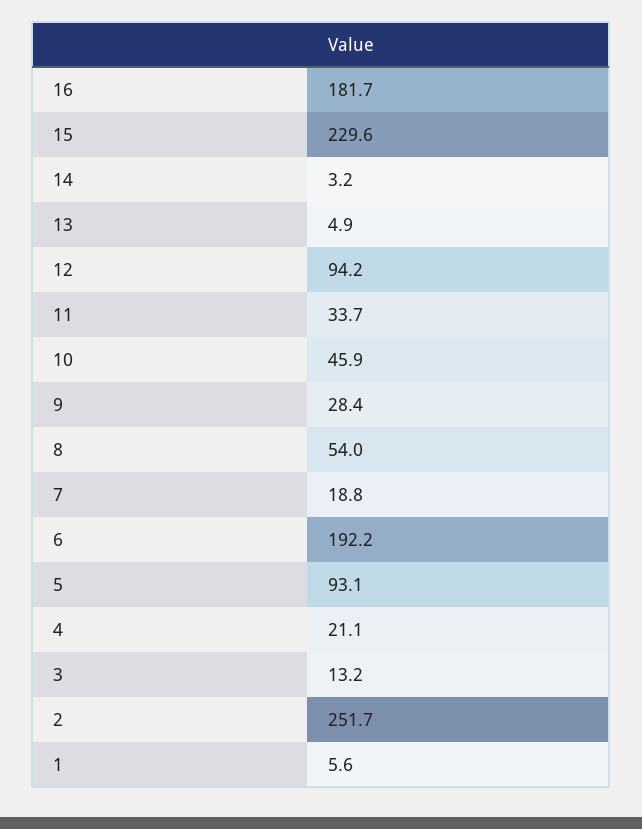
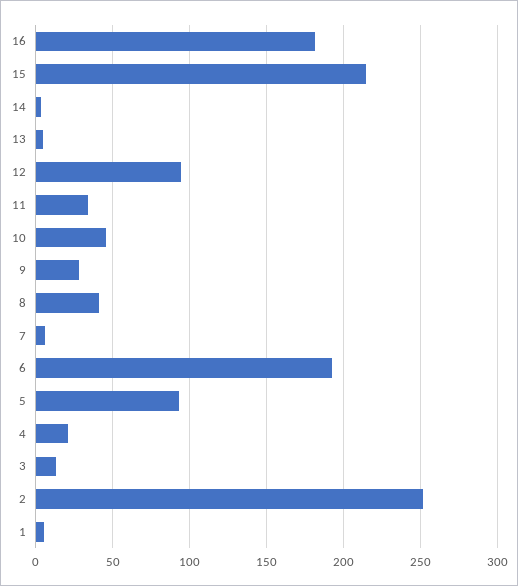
  {
    "16": 181.7,
-   "15": 229.6,
+   "15": 215,
    "14": 3.2,
    "13": 4.9,
    "12": 94.2,
    "11": 33.7,
    "10": 45.9,
    "9": 28.4,
-   "8": 54,
+   "8": 40,
-   "7": 18.8,
+   "7": 5,
    "6": 192.2,
    "5": 93.1,
    "4": 21.1,
    "3": 13.2,
    "2": 251.7,
    "1": 5.6
  }

